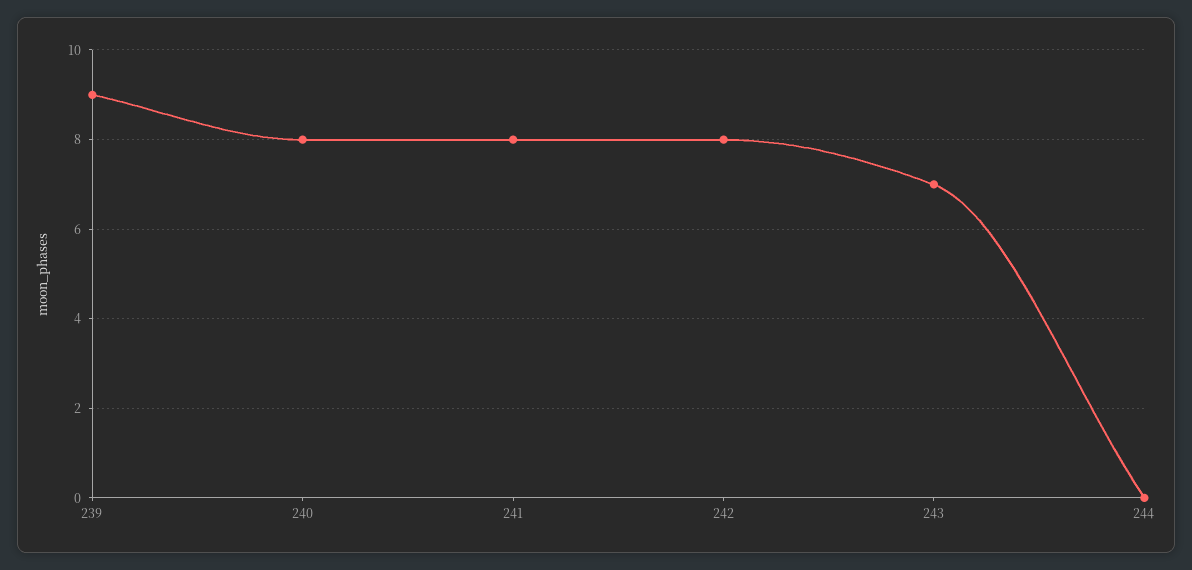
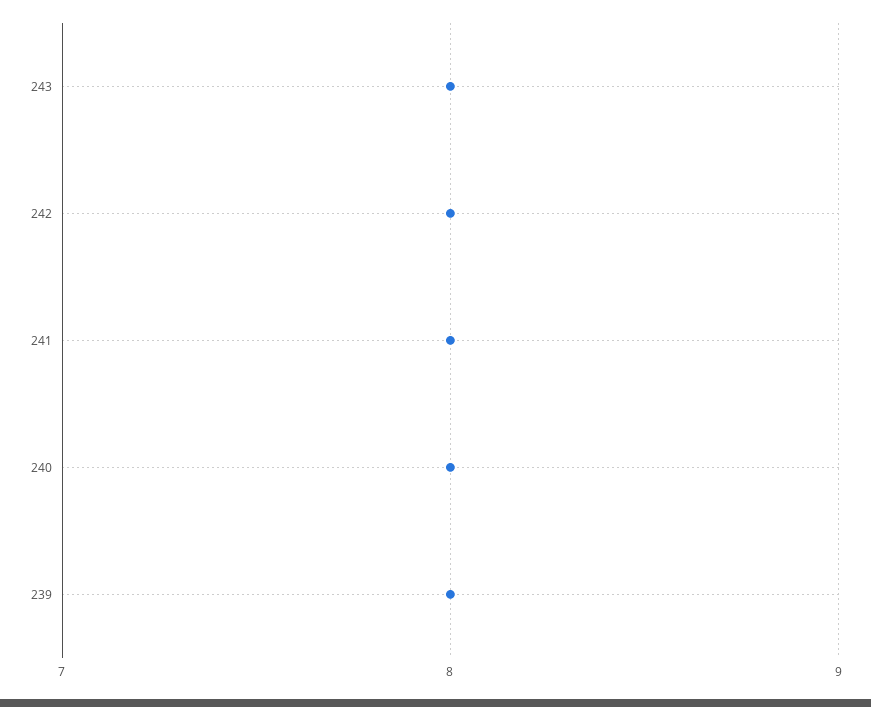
  {
-   "239": 9,
+   "239": 8,
    "240": 8,
    "241": 8,
    "242": 8,
-   "243": 7,
+   "243": 8
-   "244": 0
  }

